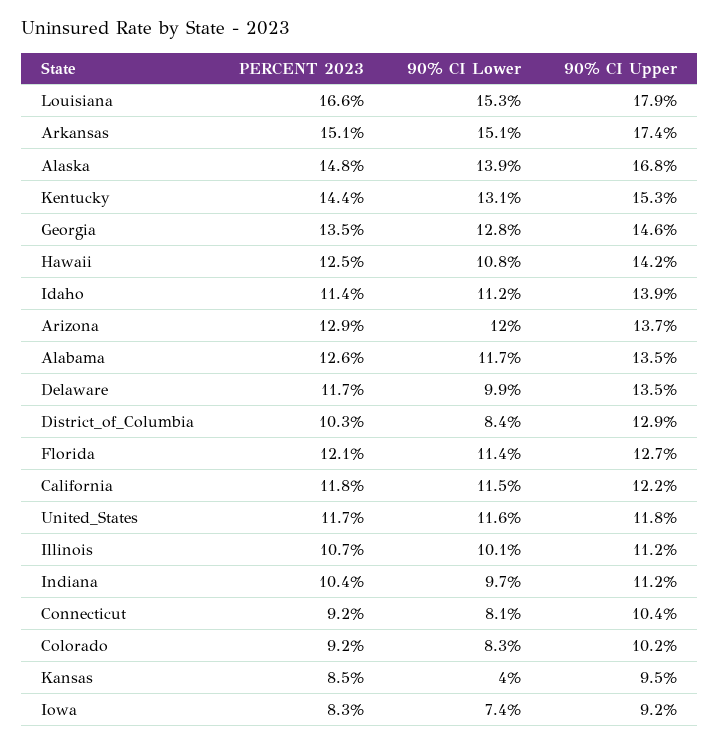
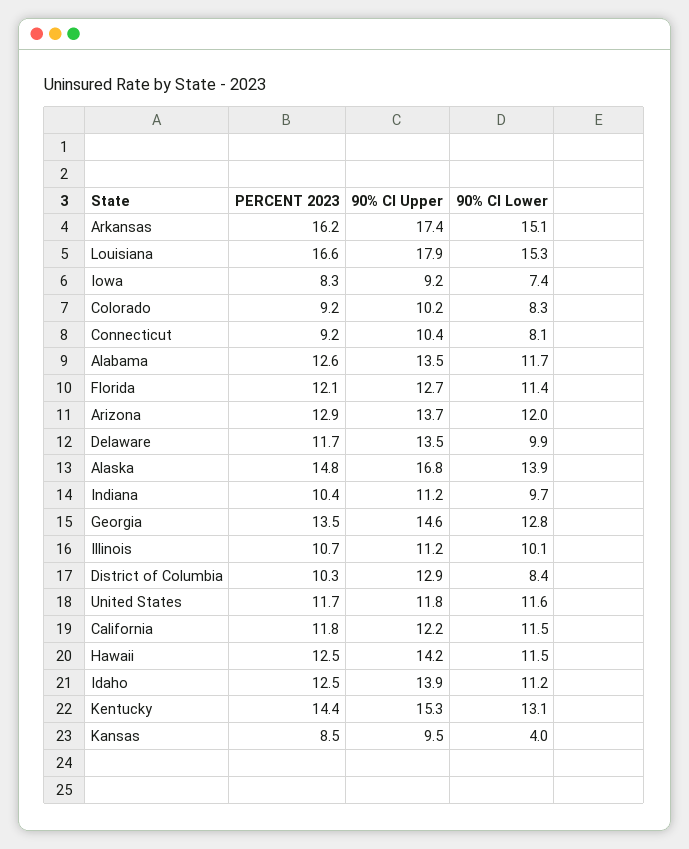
  {
    "PERCENT 2023": {
      "Louisiana": 16.6,
-     "Arkansas": 15.1,
+     "Arkansas": 16.2,
      "Alaska": 14.8,
      "Kentucky": 14.4,
      "Georgia": 13.5,
      "Hawaii": 12.5,
-     "Idaho": 11.4,
+     "Idaho": 12.5,
      "Arizona": 12.9,
      "Alabama": 12.6,
      "Delaware": 11.7,
      "District_of_Columbia": 10.3,
      "Florida": 12.1,
      "California": 11.8,
      "United_States": 11.7,
      "Illinois": 10.7,
      "Indiana": 10.4,
      "Connecticut": 9.2,
      "Colorado": 9.2,
      "Kansas": 8.5,
      "Iowa": 8.3
    },
    "90% CI Lower": {
      "Louisiana": 15.3,
      "Arkansas": 15.1,
      "Alaska": 13.9,
      "Kentucky": 13.1,
      "Georgia": 12.8,
-     "Hawaii": 10.8,
+     "Hawaii": 11.5,
      "Idaho": 11.2,
      "Arizona": 12,
      "Alabama": 11.7,
      "Delaware": 9.9,
      "District_of_Columbia": 8.4,
      "Florida": 11.4,
      "California": 11.5,
      "United_States": 11.6,
      "Illinois": 10.1,
      "Indiana": 9.7,
      "Connecticut": 8.1,
      "Colorado": 8.3,
      "Kansas": 4,
      "Iowa": 7.4
    },
    "90% CI Upper": {
      "Louisiana": 17.9,
      "Arkansas": 17.4,
      "Alaska": 16.8,
      "Kentucky": 15.3,
      "Georgia": 14.6,
      "Hawaii": 14.2,
      "Idaho": 13.9,
      "Arizona": 13.7,
      "Alabama": 13.5,
      "Delaware": 13.5,
      "District_of_Columbia": 12.9,
      "Florida": 12.7,
      "California": 12.2,
      "United_States": 11.8,
      "Illinois": 11.2,
      "Indiana": 11.2,
      "Connecticut": 10.4,
      "Colorado": 10.2,
      "Kansas": 9.5,
      "Iowa": 9.2
    }
  }

